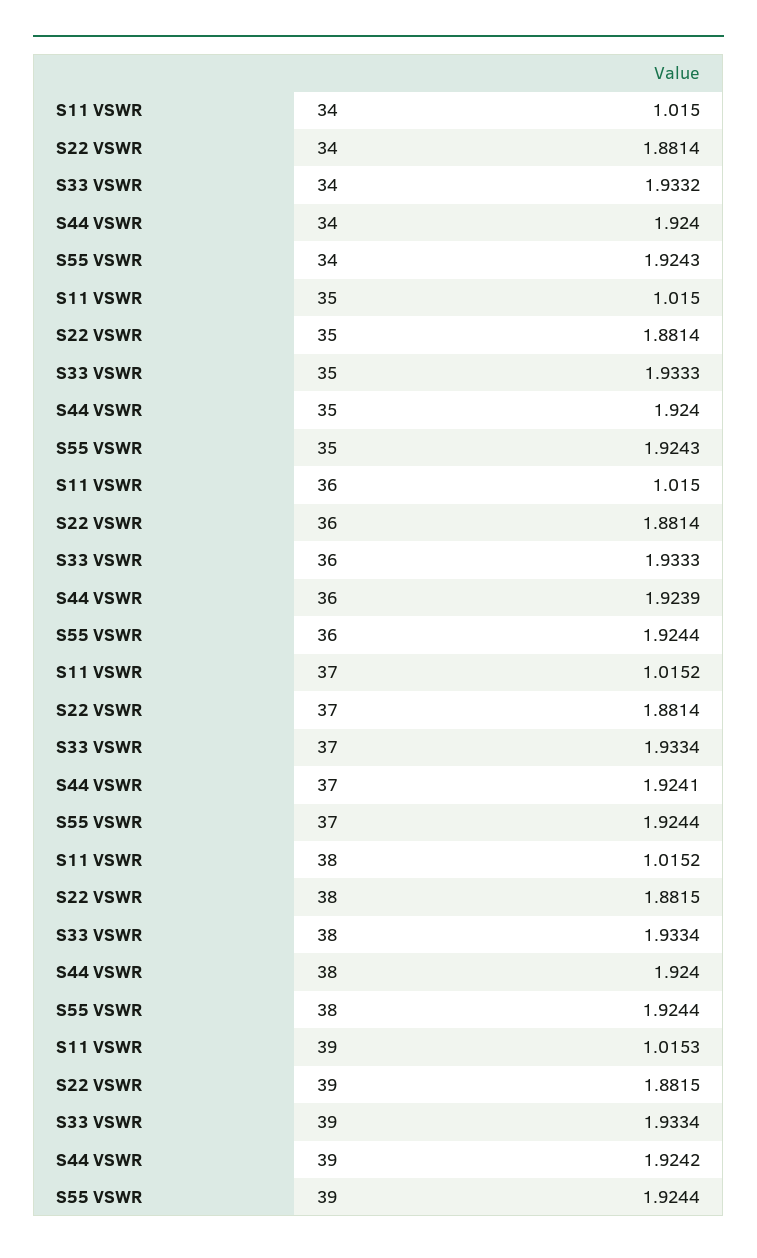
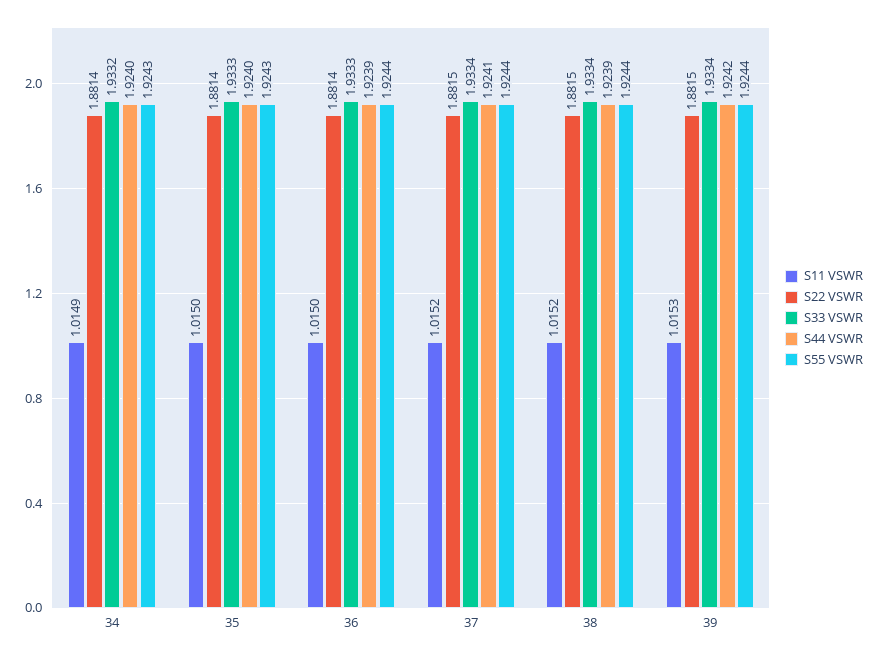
  {
    "S11 VSWR": {
-     "34": 1.015,
+     "34": 1.0149,
      "35": 1.015,
      "36": 1.015,
      "37": 1.0152,
      "38": 1.0152,
      "39": 1.0153
    },
    "S22 VSWR": {
      "34": 1.8814,
      "35": 1.8814,
      "36": 1.8814,
-     "37": 1.8814,
+     "37": 1.8815,
      "38": 1.8815,
      "39": 1.8815
    },
    "S33 VSWR": {
      "34": 1.9332,
      "35": 1.9333,
      "36": 1.9333,
      "37": 1.9334,
      "38": 1.9334,
      "39": 1.9334
    },
    "S44 VSWR": {
      "34": 1.924,
      "35": 1.924,
      "36": 1.9239,
      "37": 1.9241,
-     "38": 1.924,
+     "38": 1.9239,
      "39": 1.9242
    },
    "S55 VSWR": {
      "34": 1.9243,
      "35": 1.9243,
      "36": 1.9244,
      "37": 1.9244,
      "38": 1.9244,
      "39": 1.9244
    }
  }

